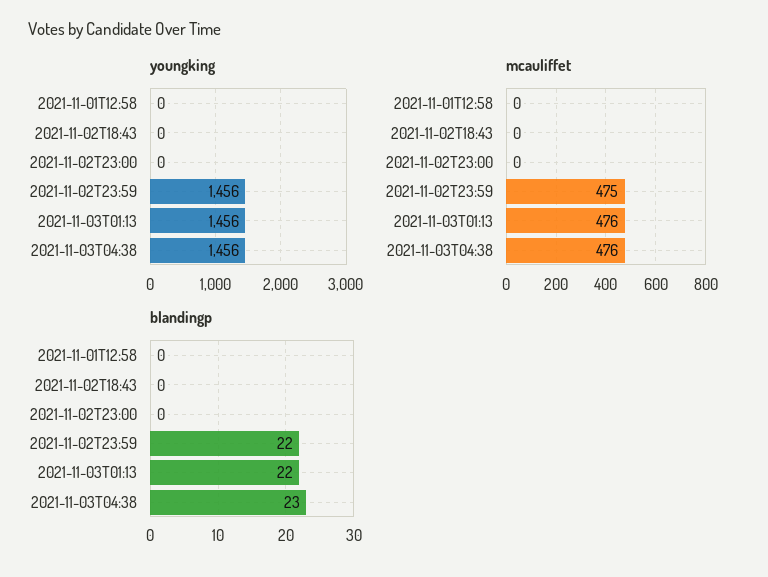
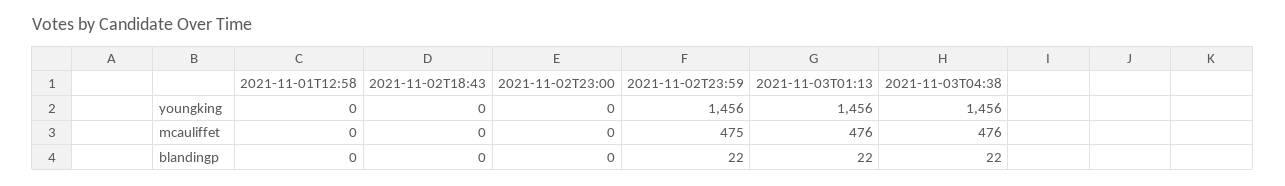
  {
    "youngking": {
      "2021-11-01T12:58": 0,
      "2021-11-02T18:43": 0,
      "2021-11-02T23:00": 0,
      "2021-11-02T23:59": 1456,
      "2021-11-03T01:13": 1456,
      "2021-11-03T04:38": 1456
    },
    "mcauliffet": {
      "2021-11-01T12:58": 0,
      "2021-11-02T18:43": 0,
      "2021-11-02T23:00": 0,
      "2021-11-02T23:59": 475,
      "2021-11-03T01:13": 476,
      "2021-11-03T04:38": 476
    },
    "blandingp": {
      "2021-11-01T12:58": 0,
      "2021-11-02T18:43": 0,
      "2021-11-02T23:00": 0,
      "2021-11-02T23:59": 22,
      "2021-11-03T01:13": 22,
-     "2021-11-03T04:38": 23
+     "2021-11-03T04:38": 22
    }
  }

